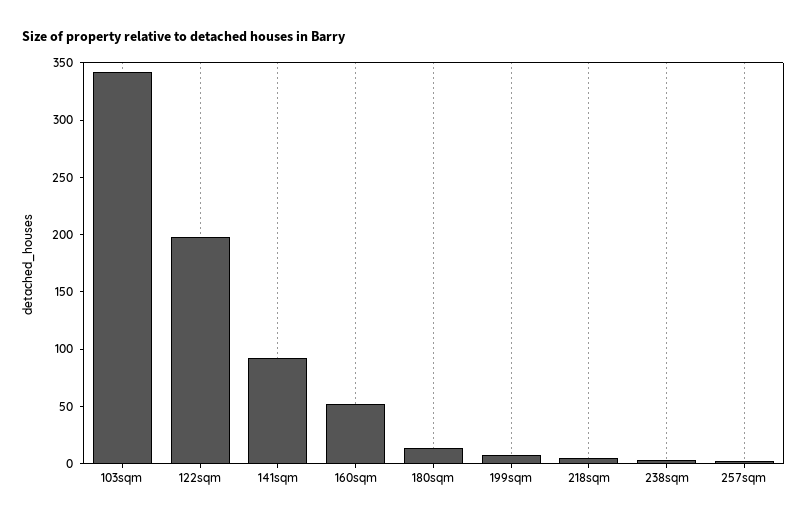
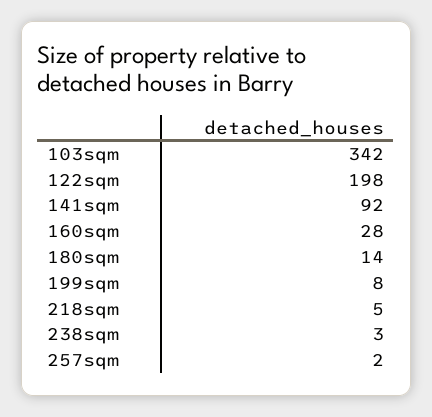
  {
    "103sqm": 342,
    "122sqm": 198,
    "141sqm": 92,
-   "160sqm": 50,
+   "160sqm": 28,
    "180sqm": 14,
    "199sqm": 8,
    "218sqm": 5,
    "238sqm": 3,
    "257sqm": 2
  }

